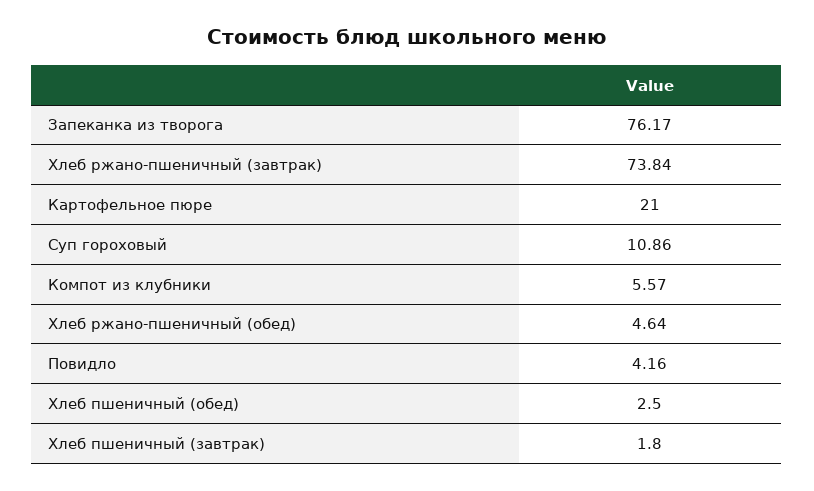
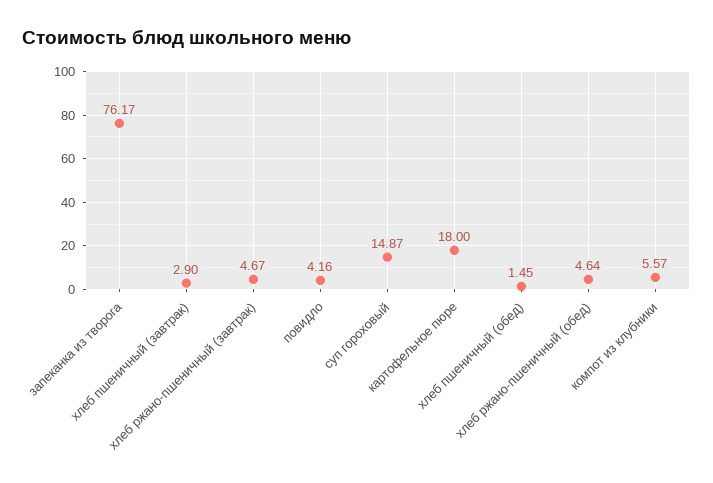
  {
    "Запеканка из творога": 76.17,
-   "Хлеб ржано-пшеничный (завтрак)": 73.84,
+   "Хлеб ржано-пшеничный (завтрак)": 4.67,
-   "Картофельное пюре": 21,
+   "Картофельное пюре": 18,
-   "Суп гороховый": 10.86,
+   "Суп гороховый": 14.87,
    "Компот из клубники": 5.57,
    "Хлеб ржано-пшеничный (обед)": 4.64,
    "Повидло": 4.16,
-   "Хлеб пшеничный (обед)": 2.5,
+   "Хлеб пшеничный (обед)": 1.45,
-   "Хлеб пшеничный (завтрак)": 1.8
+   "Хлеб пшеничный (завтрак)": 2.9
  }

